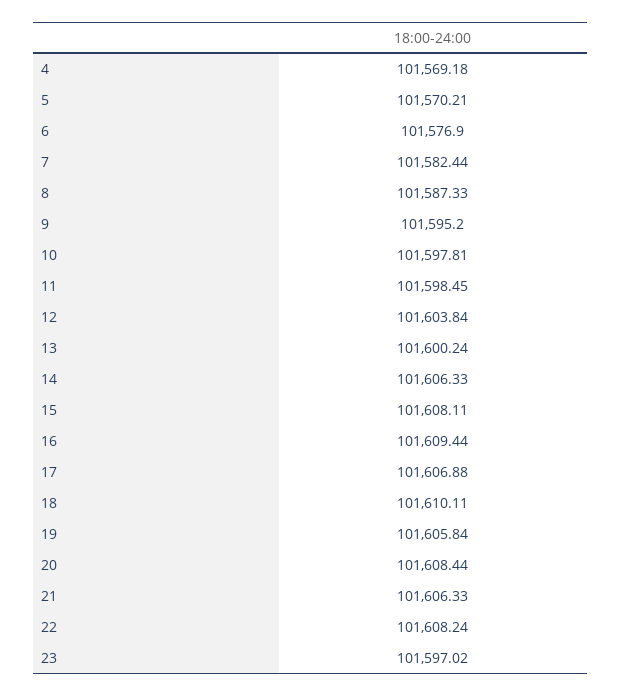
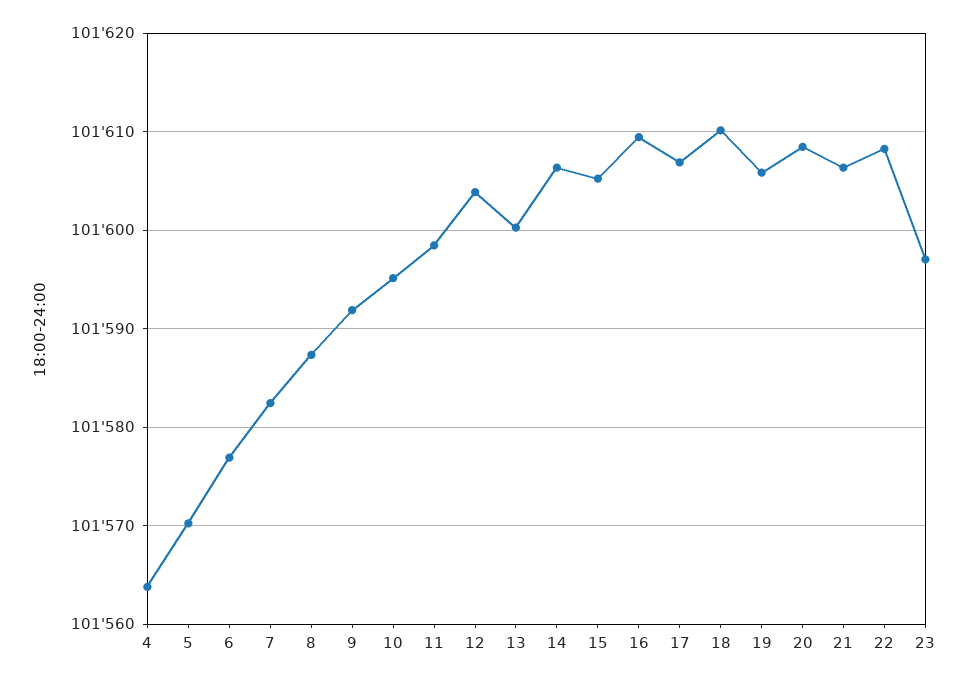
  {
-   "4": 101569.18,
+   "4": 101564,
    "5": 101570.21,
    "6": 101576.9,
    "7": 101582.44,
    "8": 101587.33,
-   "9": 101595.2,
+   "9": 101592,
-   "10": 101597.81,
+   "10": 101595,
    "11": 101598.45,
    "12": 101603.84,
    "13": 101600.24,
    "14": 101606.33,
-   "15": 101608.11,
+   "15": 101605,
    "16": 101609.44,
    "17": 101606.88,
    "18": 101610.11,
    "19": 101605.84,
    "20": 101608.44,
    "21": 101606.33,
    "22": 101608.24,
    "23": 101597.02
  }

